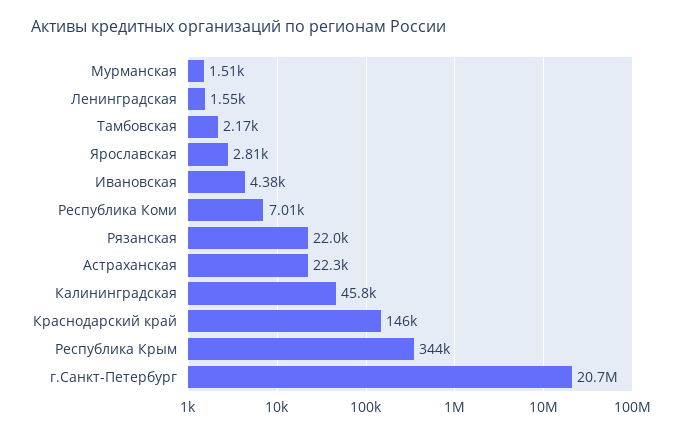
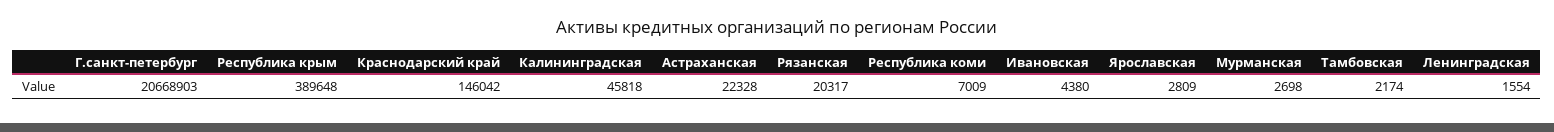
  {
-   "Мурманская": 1510,
+   "Мурманская": 2698,
    "Ленинградская": 1554,
    "Тамбовская": 2174,
    "Ярославская": 2809,
    "Ивановская": 4380,
    "Республика Коми": 7009,
-   "Рязанская": 22000,
+   "Рязанская": 20317,
    "Астраханская": 22328,
    "Калининградская": 45818,
    "Краснодарский край": 146042,
-   "Республика Крым": 344000,
+   "Республика Крым": 389648,
    "г.Санкт-Петербург": 20668903
  }

